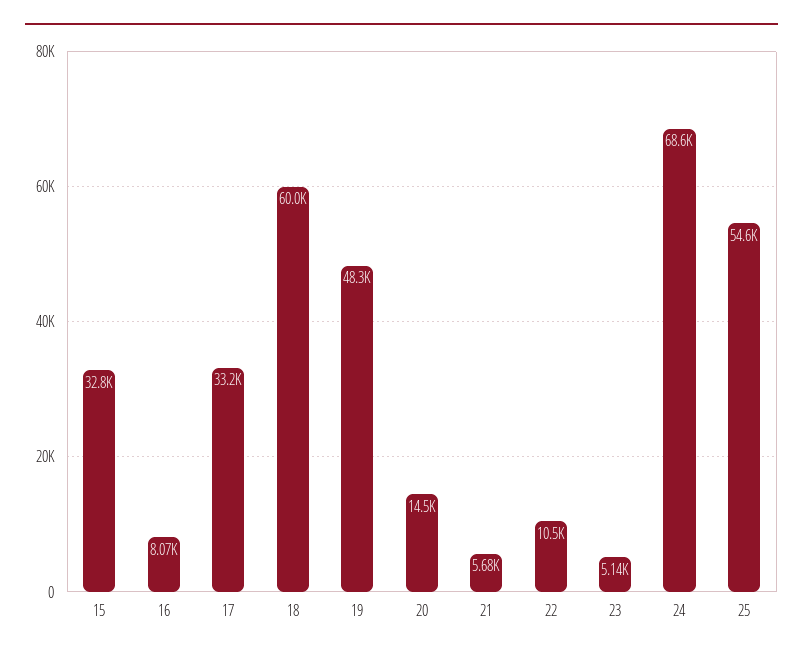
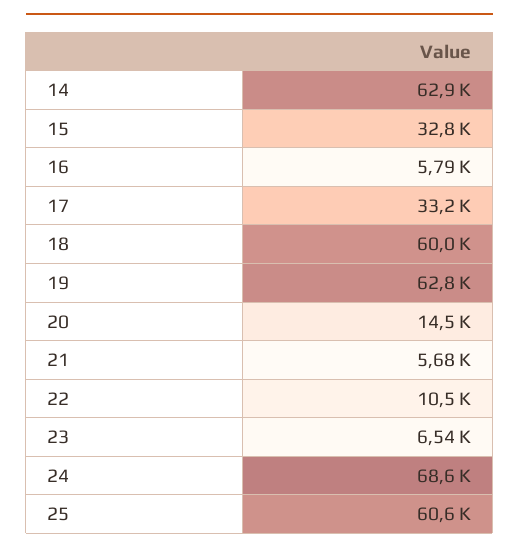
  {
    "15": 32800,
-   "16": 8070,
+   "16": 5790,
    "17": 33200,
    "18": 60000,
-   "19": 48300,
+   "19": 62800,
    "20": 14500,
    "21": 5680,
    "22": 10500,
-   "23": 5140,
+   "23": 6540,
    "24": 68600,
-   "25": 54600
+   "25": 60600,
+   "14": 62900
  }

